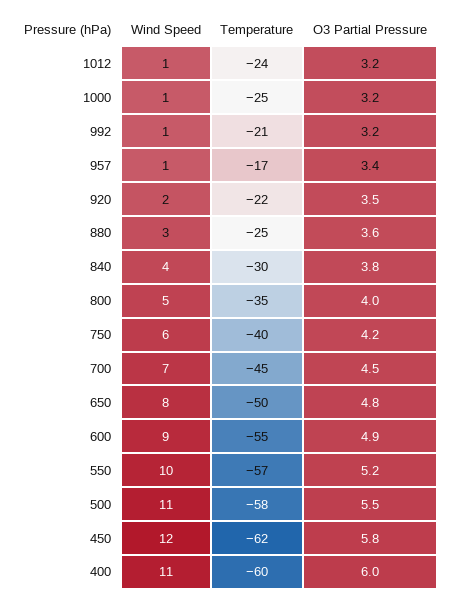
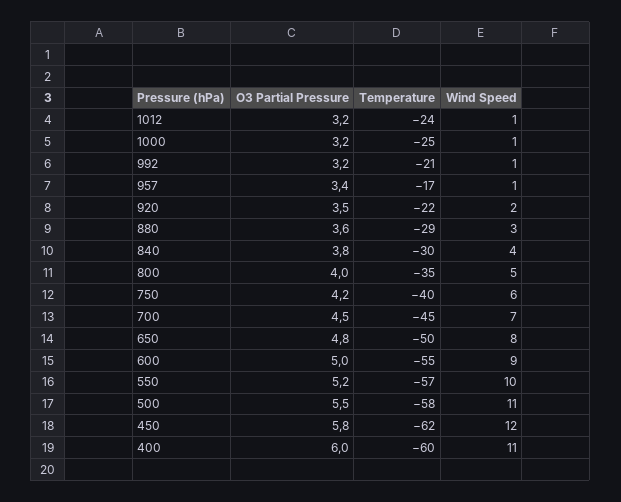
  {
    "Wind Speed": {
      "1012": 1,
      "1000": 1,
      "992": 1,
      "957": 1,
      "920": 2,
      "880": 3,
      "840": 4,
      "800": 5,
      "750": 6,
      "700": 7,
      "650": 8,
      "600": 9,
      "550": 10,
      "500": 11,
      "450": 12,
      "400": 11
    },
    "Temperature": {
      "1012": -24,
      "1000": -25,
      "992": -21,
      "957": -17,
      "920": -22,
-     "880": -25,
+     "880": -29,
      "840": -30,
      "800": -35,
      "750": -40,
      "700": -45,
      "650": -50,
      "600": -55,
      "550": -57,
      "500": -58,
      "450": -62,
      "400": -60
    },
    "O3 Partial Pressure": {
      "1012": 3.2,
      "1000": 3.2,
      "992": 3.2,
      "957": 3.4,
      "920": 3.5,
      "880": 3.6,
      "840": 3.8,
      "800": 4,
      "750": 4.2,
      "700": 4.5,
      "650": 4.8,
-     "600": 4.9,
+     "600": 5,
      "550": 5.2,
      "500": 5.5,
      "450": 5.8,
      "400": 6
    }
  }

